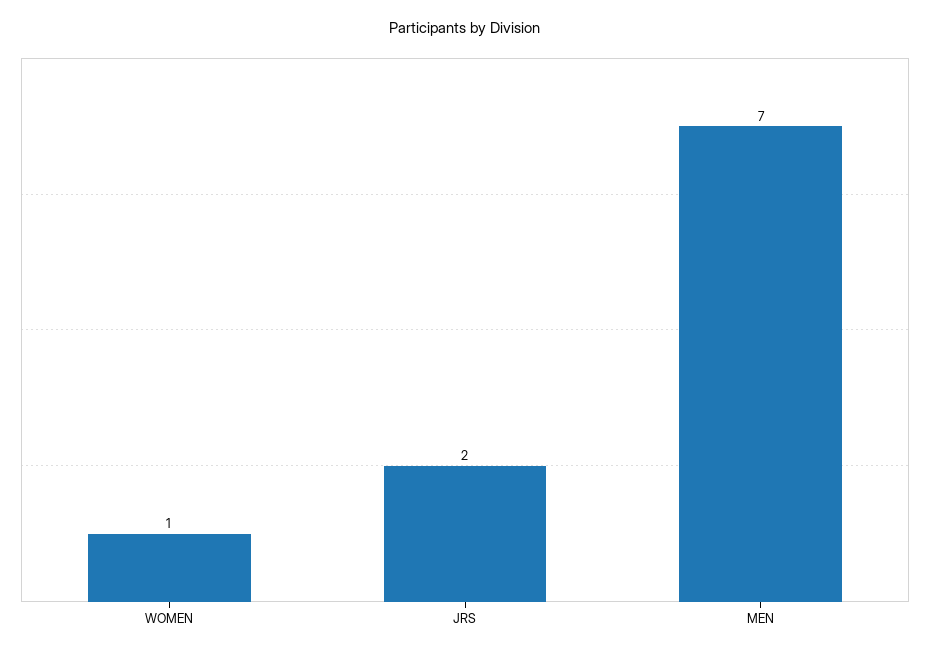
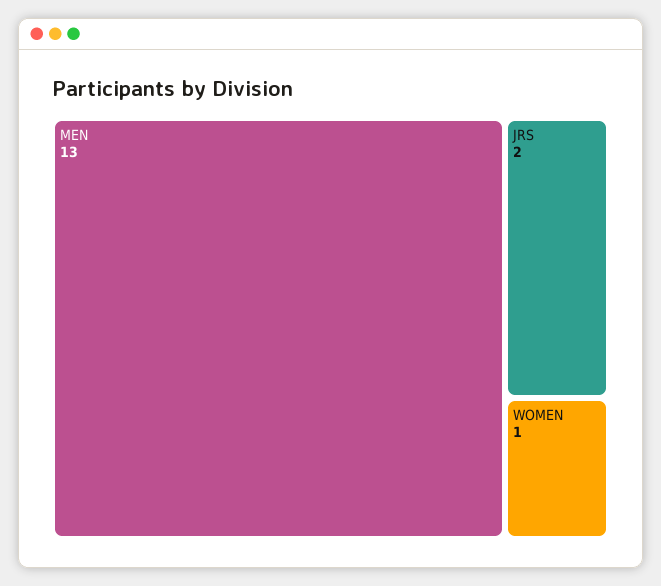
  {
    "WOMEN": 1,
    "JRS": 2,
-   "MEN": 7
+   "MEN": 13
  }

